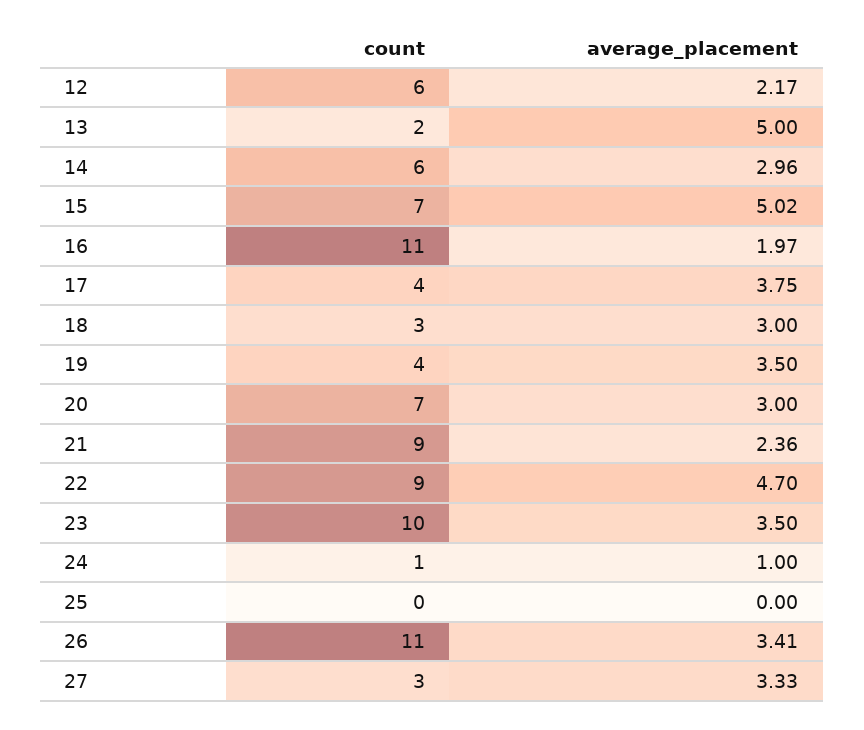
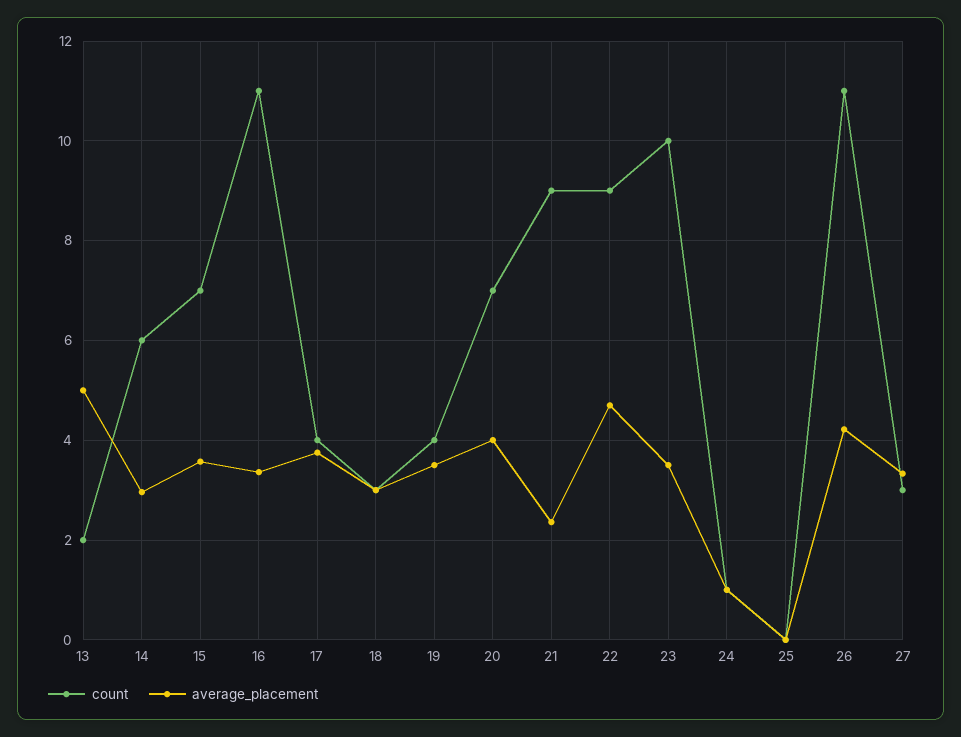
  {
    "count": {
-     "12": 6,
      "13": 2,
      "14": 6,
      "15": 7,
      "16": 11,
      "17": 4,
      "18": 3,
      "19": 4,
      "20": 7,
      "21": 9,
      "22": 9,
      "23": 10,
      "24": 1,
      "25": 0,
      "26": 11,
      "27": 3
    },
    "average_placement": {
-     "12": 2.17,
      "13": 5,
      "14": 2.96,
-     "15": 5.02,
+     "15": 3.6,
-     "16": 1.97,
+     "16": 3.4,
      "17": 3.75,
      "18": 3,
      "19": 3.5,
-     "20": 3,
+     "20": 4,
      "21": 2.36,
      "22": 4.7,
      "23": 3.5,
      "24": 1,
      "25": 0,
-     "26": 3.41,
+     "26": 4.2,
      "27": 3.33
    }
  }

